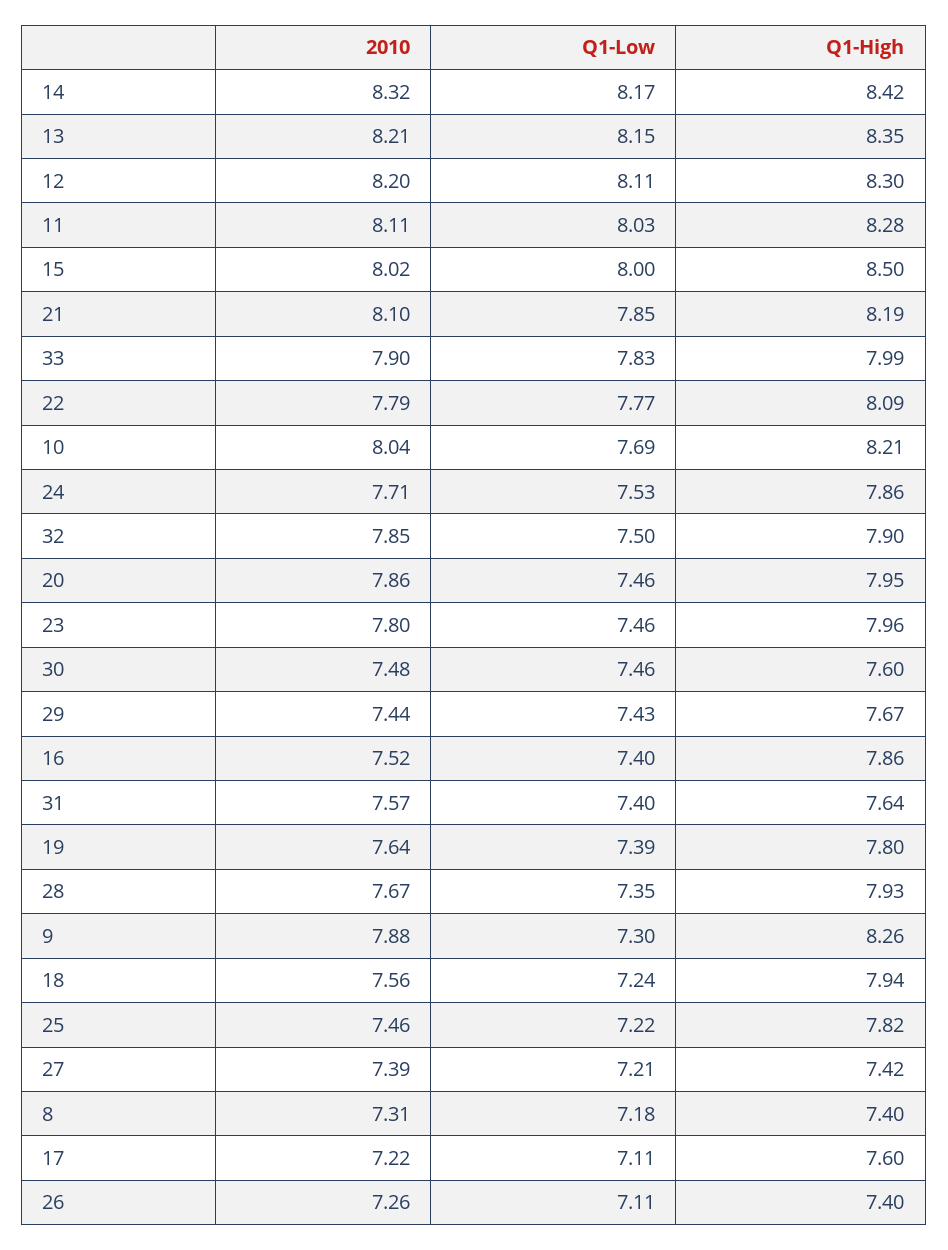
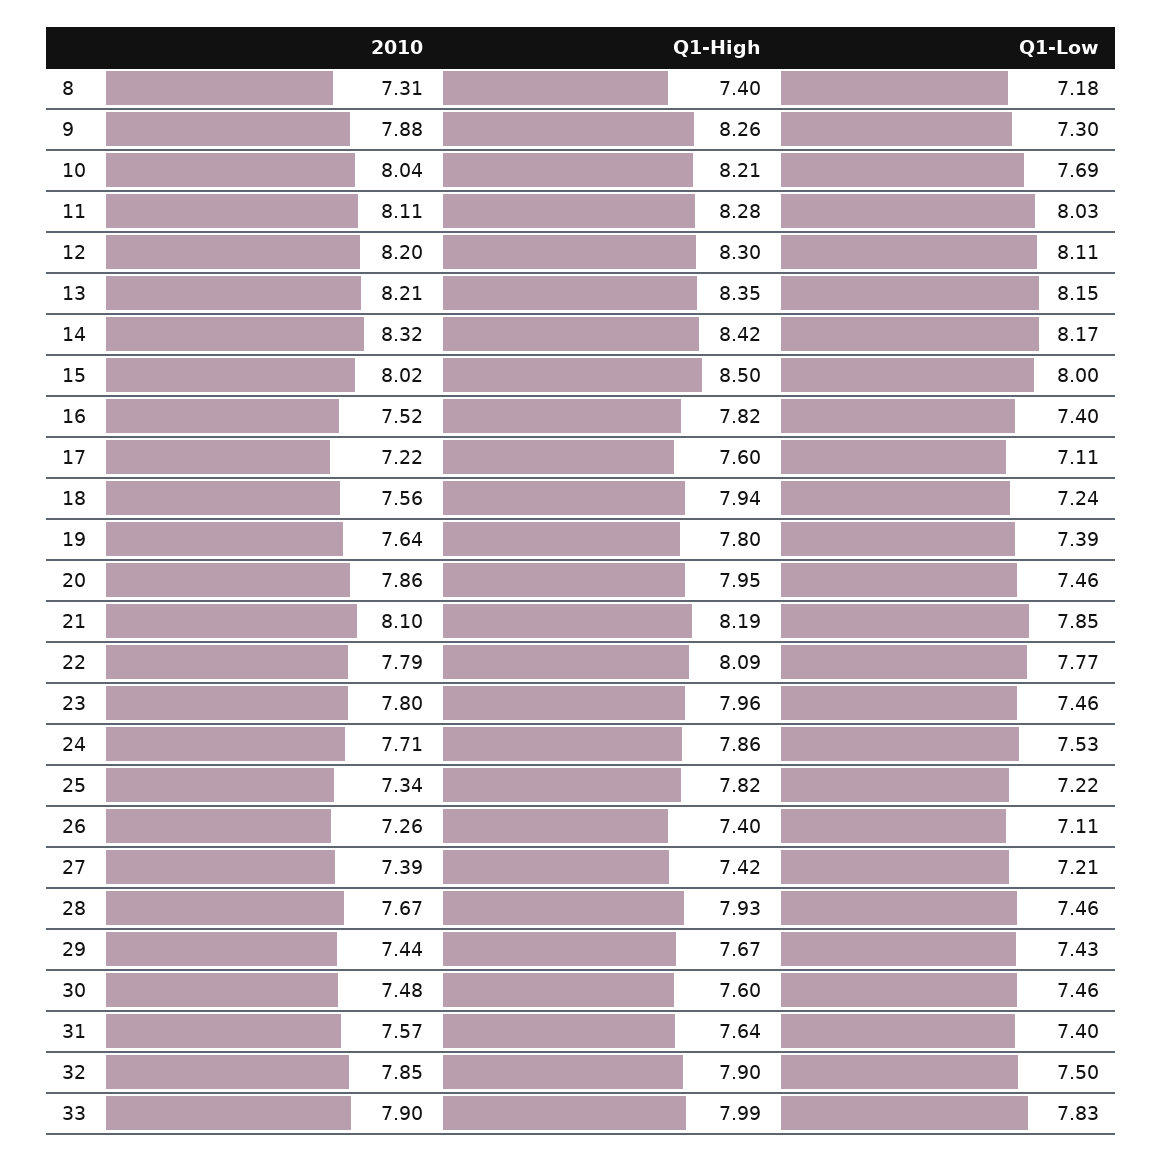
  {
    "2010": {
      "14": 8.32,
      "13": 8.21,
      "12": 8.2,
      "11": 8.11,
      "15": 8.02,
      "21": 8.1,
      "33": 7.9,
      "22": 7.79,
      "10": 8.04,
      "24": 7.71,
      "32": 7.85,
      "20": 7.86,
      "23": 7.8,
      "30": 7.48,
      "29": 7.44,
      "16": 7.52,
      "31": 7.57,
      "19": 7.64,
      "28": 7.67,
      "9": 7.88,
      "18": 7.56,
-     "25": 7.46,
+     "25": 7.34,
      "27": 7.39,
      "8": 7.31,
      "17": 7.22,
      "26": 7.26
    },
    "Q1-Low": {
      "14": 8.17,
      "13": 8.15,
      "12": 8.11,
      "11": 8.03,
      "15": 8,
      "21": 7.85,
      "33": 7.83,
      "22": 7.77,
      "10": 7.69,
      "24": 7.53,
      "32": 7.5,
      "20": 7.46,
      "23": 7.46,
      "30": 7.46,
      "29": 7.43,
      "16": 7.4,
      "31": 7.4,
      "19": 7.39,
-     "28": 7.35,
+     "28": 7.46,
      "9": 7.3,
      "18": 7.24,
      "25": 7.22,
      "27": 7.21,
      "8": 7.18,
      "17": 7.11,
      "26": 7.11
    },
    "Q1-High": {
      "14": 8.42,
      "13": 8.35,
      "12": 8.3,
      "11": 8.28,
      "15": 8.5,
      "21": 8.19,
      "33": 7.99,
      "22": 8.09,
      "10": 8.21,
      "24": 7.86,
      "32": 7.9,
      "20": 7.95,
      "23": 7.96,
      "30": 7.6,
      "29": 7.67,
-     "16": 7.86,
+     "16": 7.82,
      "31": 7.64,
      "19": 7.8,
      "28": 7.93,
      "9": 8.26,
      "18": 7.94,
      "25": 7.82,
      "27": 7.42,
      "8": 7.4,
      "17": 7.6,
      "26": 7.4
    }
  }

